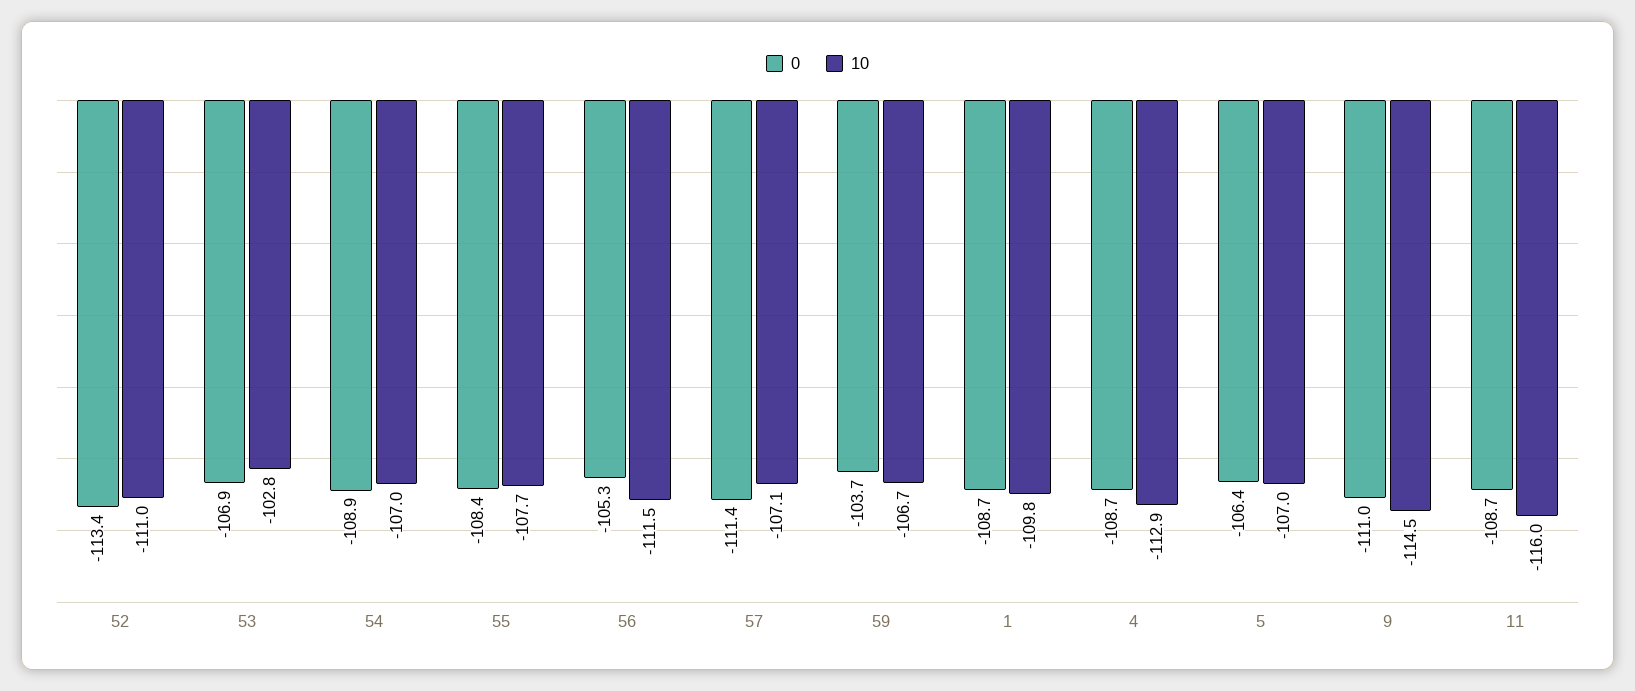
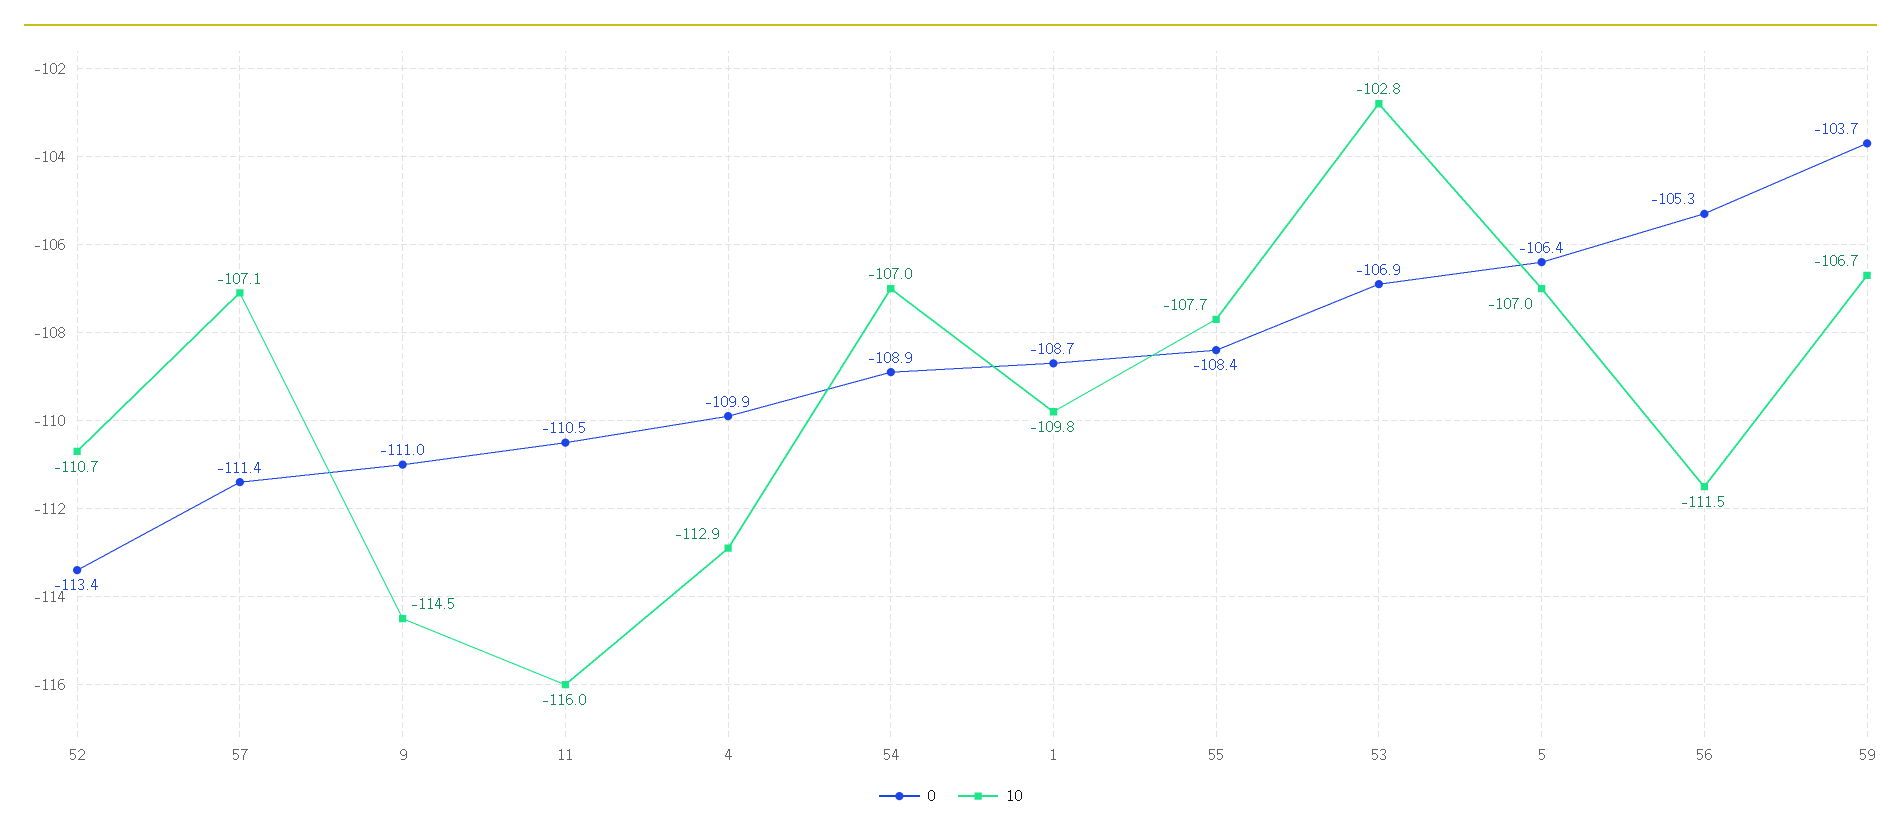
  {
    "0": {
      "52": -113.4,
      "53": -106.9,
      "54": -108.9,
      "55": -108.4,
      "56": -105.3,
      "57": -111.4,
      "59": -103.7,
      "1": -108.7,
-     "4": -108.7,
+     "4": -109.9,
      "5": -106.4,
      "9": -111,
-     "11": -108.7
+     "11": -110.5
    },
    "10": {
-     "52": -111,
+     "52": -110.7,
      "53": -102.8,
      "54": -107,
      "55": -107.7,
      "56": -111.5,
      "57": -107.1,
      "59": -106.7,
      "1": -109.8,
      "4": -112.9,
      "5": -107,
      "9": -114.5,
      "11": -116
    }
  }

